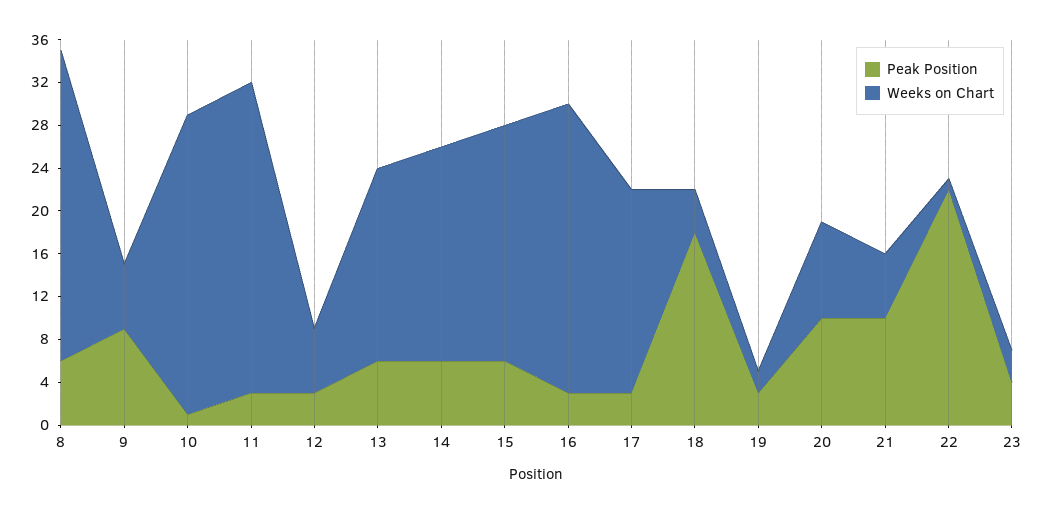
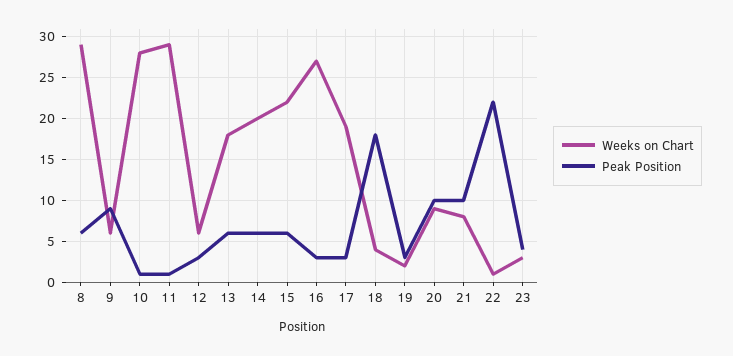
  {
    "Peak Position": {
      "8": 6,
      "9": 9,
      "10": 1,
-     "11": 3,
+     "11": 1,
      "12": 3,
      "13": 6,
      "14": 6,
      "15": 6,
      "16": 3,
      "17": 3,
      "18": 18,
      "19": 3,
      "20": 10,
      "21": 10,
      "22": 22,
      "23": 4
    },
    "Weeks on Chart": {
      "8": 29,
      "9": 6,
      "10": 28,
      "11": 29,
      "12": 6,
      "13": 18,
      "14": 20,
      "15": 22,
      "16": 27,
      "17": 19,
      "18": 4,
      "19": 2,
      "20": 9,
-     "21": 6,
+     "21": 8,
      "22": 1,
      "23": 3
    }
  }

